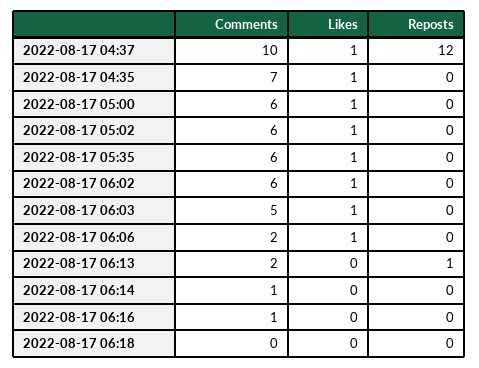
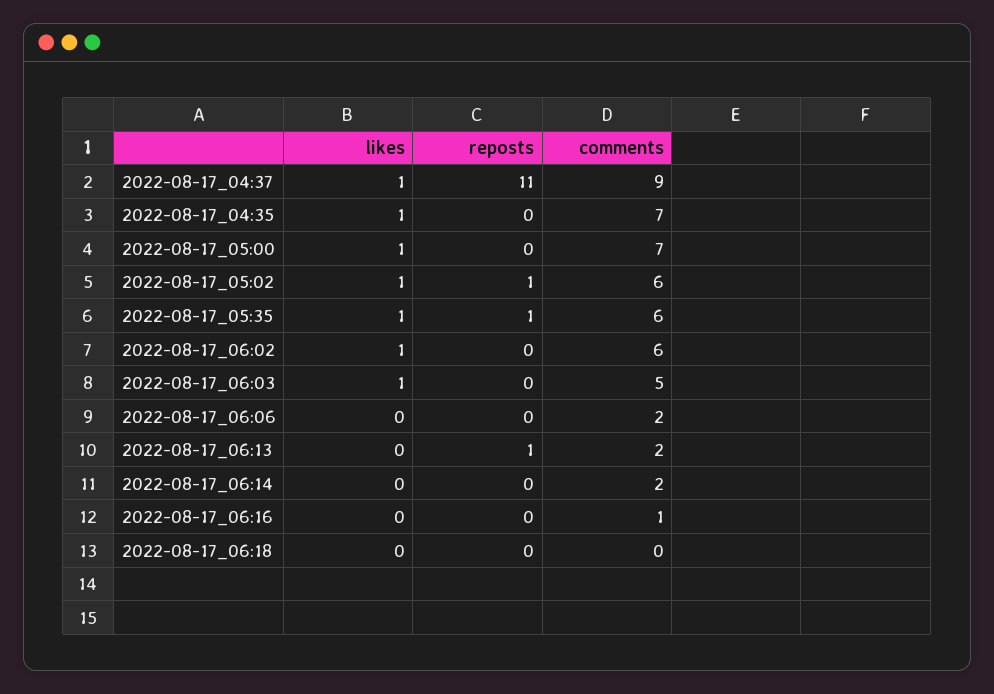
  {
    "Comments": {
-     "2022-08-17 04:37": 10,
+     "2022-08-17 04:37": 9,
      "2022-08-17 04:35": 7,
-     "2022-08-17 05:00": 6,
+     "2022-08-17 05:00": 7,
      "2022-08-17 05:02": 6,
      "2022-08-17 05:35": 6,
      "2022-08-17 06:02": 6,
      "2022-08-17 06:03": 5,
      "2022-08-17 06:06": 2,
      "2022-08-17 06:13": 2,
-     "2022-08-17 06:14": 1,
+     "2022-08-17 06:14": 2,
      "2022-08-17 06:16": 1,
      "2022-08-17 06:18": 0
    },
    "Likes": {
      "2022-08-17 04:37": 1,
      "2022-08-17 04:35": 1,
      "2022-08-17 05:00": 1,
      "2022-08-17 05:02": 1,
      "2022-08-17 05:35": 1,
      "2022-08-17 06:02": 1,
      "2022-08-17 06:03": 1,
-     "2022-08-17 06:06": 1,
+     "2022-08-17 06:06": 0,
      "2022-08-17 06:13": 0,
      "2022-08-17 06:14": 0,
      "2022-08-17 06:16": 0,
      "2022-08-17 06:18": 0
    },
    "Reposts": {
-     "2022-08-17 04:37": 12,
+     "2022-08-17 04:37": 11,
      "2022-08-17 04:35": 0,
      "2022-08-17 05:00": 0,
-     "2022-08-17 05:02": 0,
+     "2022-08-17 05:02": 1,
-     "2022-08-17 05:35": 0,
+     "2022-08-17 05:35": 1,
      "2022-08-17 06:02": 0,
      "2022-08-17 06:03": 0,
      "2022-08-17 06:06": 0,
      "2022-08-17 06:13": 1,
      "2022-08-17 06:14": 0,
      "2022-08-17 06:16": 0,
      "2022-08-17 06:18": 0
    }
  }

